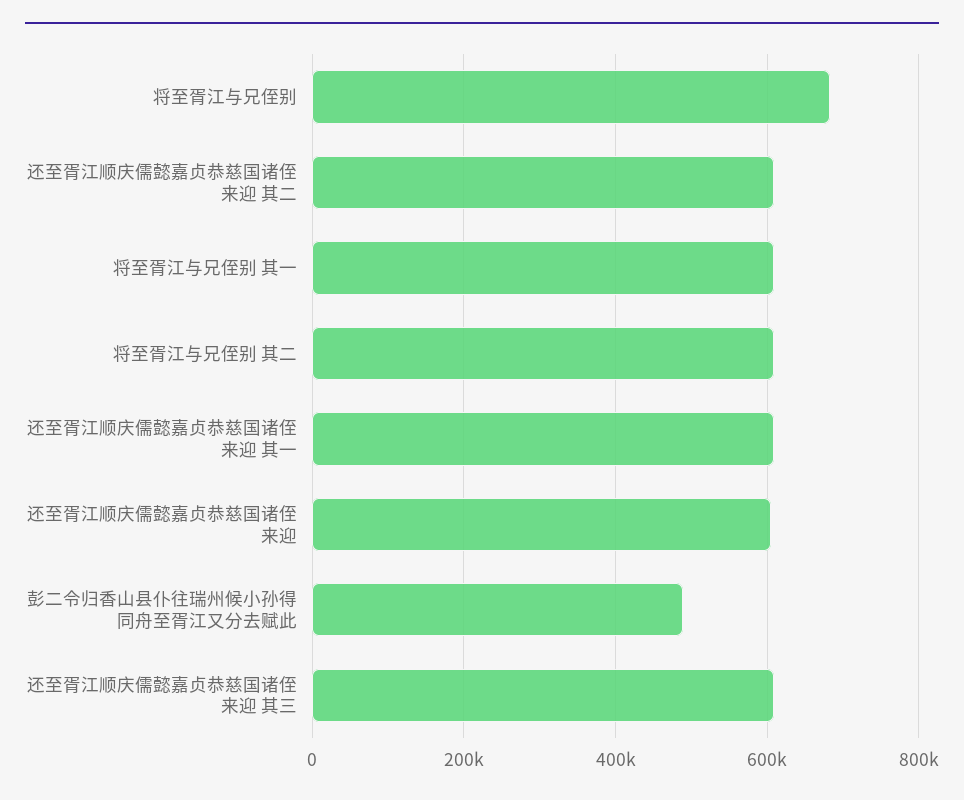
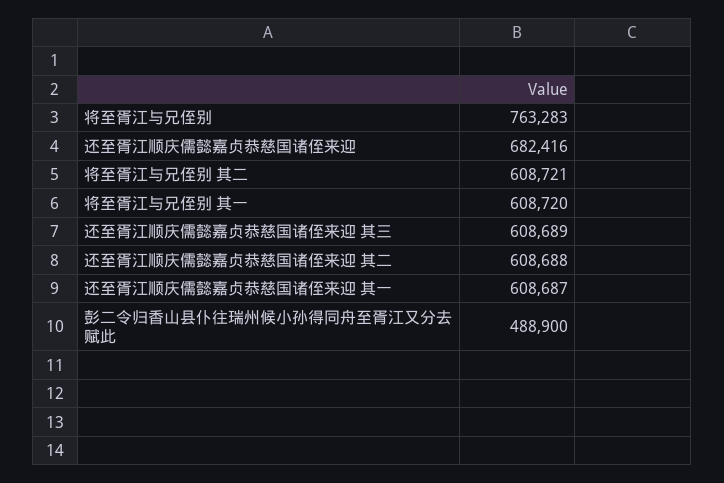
  {
-   "将至胥江与兄侄别": 680000,
+   "将至胥江与兄侄别": 763283,
    "还至胥江顺庆儒懿嘉贞恭慈国诸侄来迎 其二": 608688,
    "将至胥江与兄侄别 其一": 608720,
    "将至胥江与兄侄别 其二": 608721,
    "还至胥江顺庆儒懿嘉贞恭慈国诸侄来迎 其一": 608687,
-   "还至胥江顺庆儒懿嘉贞恭慈国诸侄来迎": 600000,
+   "还至胥江顺庆儒懿嘉贞恭慈国诸侄来迎": 682416,
    "彭二令归香山县仆往瑞州候小孙得同舟至胥江又分去赋此": 488900,
    "还至胥江顺庆儒懿嘉贞恭慈国诸侄来迎 其三": 608689
  }

